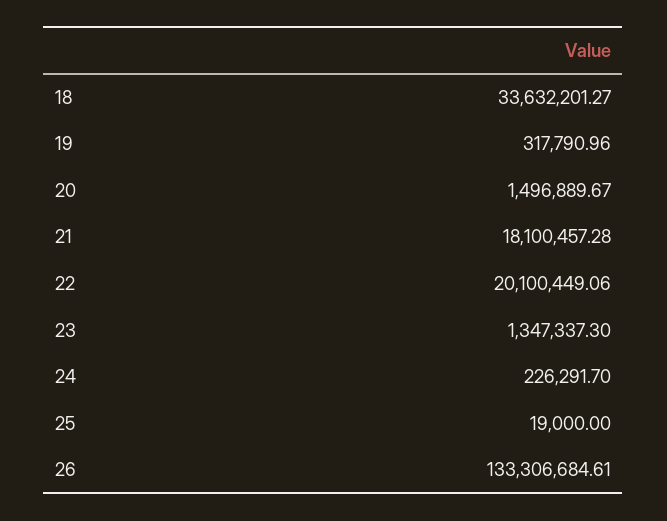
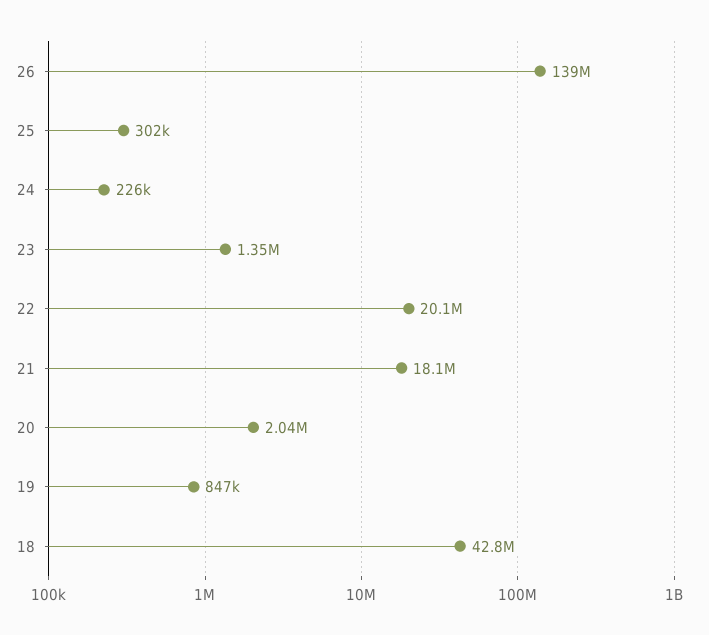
  {
-   "18": 33632201.27,
+   "18": 42800000,
-   "19": 317790.96,
+   "19": 847000,
-   "20": 1496889.67,
+   "20": 2040000,
    "21": 18100457.28,
    "22": 20100449.06,
    "23": 1347337.3,
    "24": 226291.7,
-   "25": 19000,
+   "25": 302000,
-   "26": 133306684.61
+   "26": 139000000
  }

